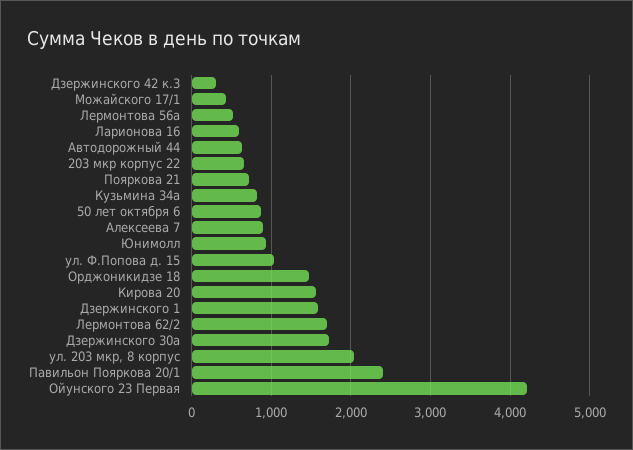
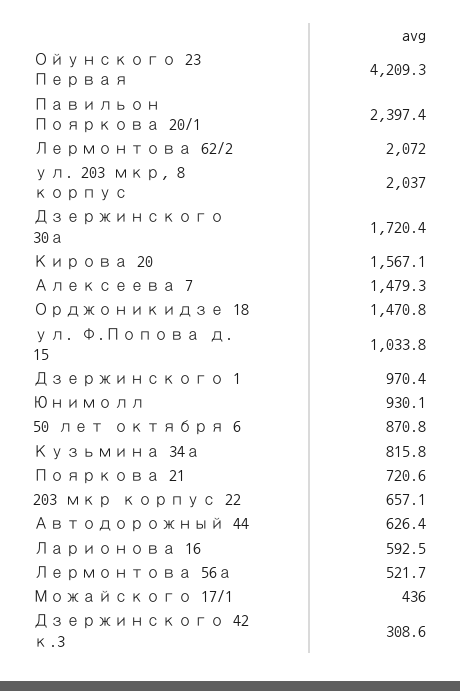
  {
    "Дзержинского 42 к.3": 308.6,
    "Можайского 17/1": 436,
    "Лермонтова 56а": 521.7,
    "Ларионова 16": 592.5,
    "Автодорожный 44": 626.4,
    "203 мкр корпус 22": 657.1,
    "Пояркова 21": 720.6,
    "Кузьмина 34а": 815.8,
    "50 лет октября 6": 870.8,
-   "Алексеева 7": 900,
+   "Алексеева 7": 1479.3,
    "Юнимолл": 930.1,
    "ул. Ф.Попова д. 15": 1033.8,
    "Орджоникидзе 18": 1470.8,
    "Кирова 20": 1567.1,
-   "Дзержинского 1": 1600,
+   "Дзержинского 1": 970.4,
-   "Лермонтова 62/2": 1700,
+   "Лермонтова 62/2": 2072,
    "Дзержинского 30а": 1720.4,
    "ул. 203 мкр, 8 корпус": 2037,
    "Павильон Пояркова 20/1": 2397.4,
    "Ойунского 23 Первая": 4209.3
  }

